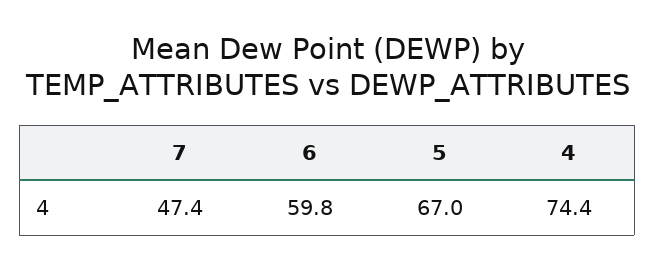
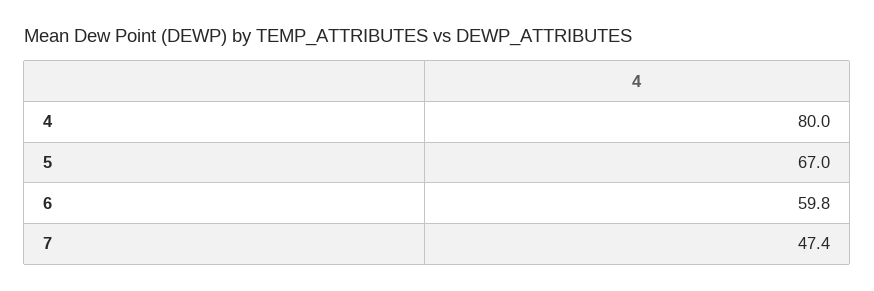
  {
    "7": 47.4,
    "6": 59.8,
    "5": 67,
-   "4": 74.4
+   "4": 80
  }

